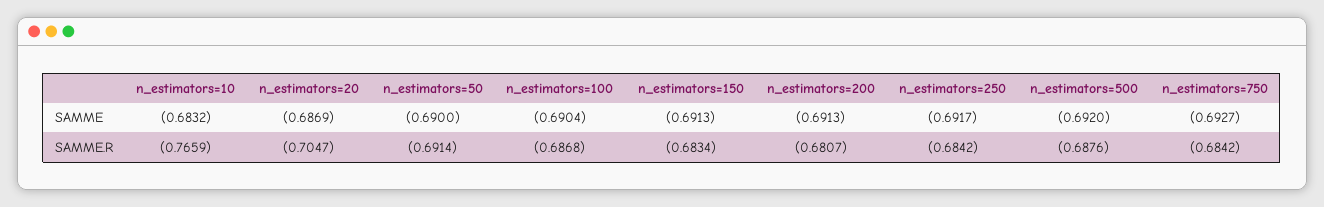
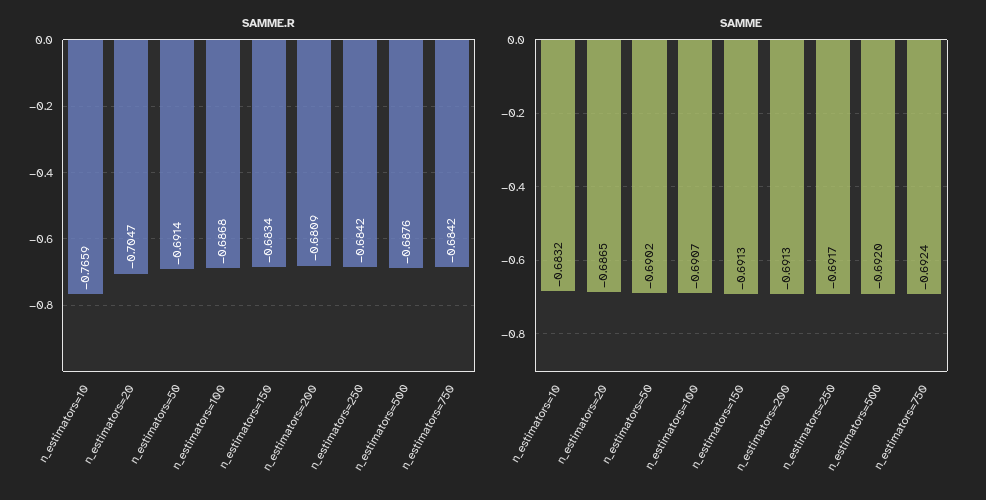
  {
    "SAMME": {
      "n_estimators=10": -0.6832,
-     "n_estimators=20": -0.6869,
+     "n_estimators=20": -0.6865,
-     "n_estimators=50": -0.69,
+     "n_estimators=50": -0.6902,
-     "n_estimators=100": -0.6904,
+     "n_estimators=100": -0.6907,
      "n_estimators=150": -0.6913,
      "n_estimators=200": -0.6913,
      "n_estimators=250": -0.6917,
      "n_estimators=500": -0.692,
-     "n_estimators=750": -0.6927
+     "n_estimators=750": -0.6924
    },
    "SAMME.R": {
      "n_estimators=10": -0.7659,
      "n_estimators=20": -0.7047,
      "n_estimators=50": -0.6914,
      "n_estimators=100": -0.6868,
      "n_estimators=150": -0.6834,
-     "n_estimators=200": -0.6807,
+     "n_estimators=200": -0.6809,
      "n_estimators=250": -0.6842,
      "n_estimators=500": -0.6876,
      "n_estimators=750": -0.6842
    }
  }

